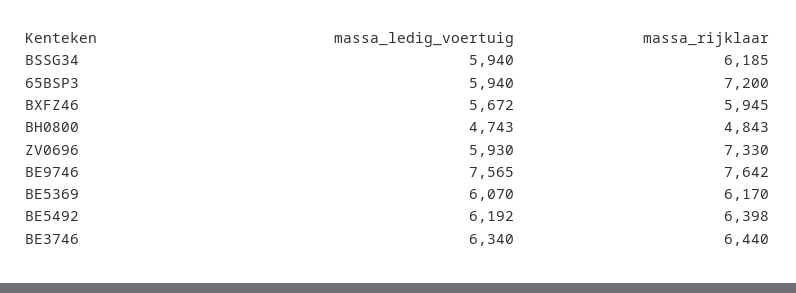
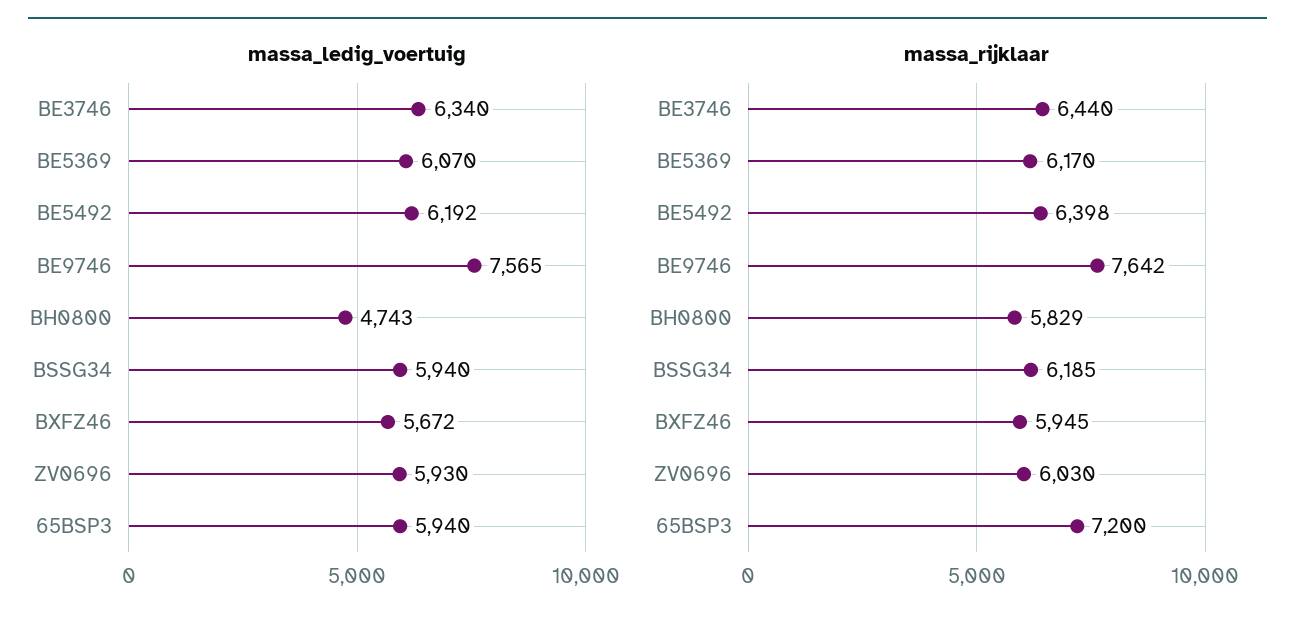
  {
    "massa_ledig_voertuig": {
      "BSSG34": 5940,
      "65BSP3": 5940,
      "BXFZ46": 5672,
      "BH0800": 4743,
      "ZV0696": 5930,
      "BE9746": 7565,
      "BE5369": 6070,
      "BE5492": 6192,
      "BE3746": 6340
    },
    "massa_rijklaar": {
      "BSSG34": 6185,
      "65BSP3": 7200,
      "BXFZ46": 5945,
-     "BH0800": 4843,
+     "BH0800": 5829,
-     "ZV0696": 7330,
+     "ZV0696": 6030,
      "BE9746": 7642,
      "BE5369": 6170,
      "BE5492": 6398,
      "BE3746": 6440
    }
  }

